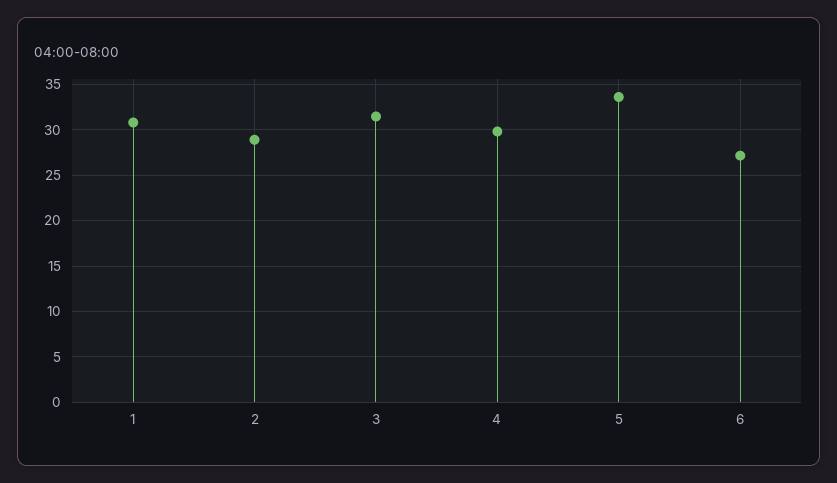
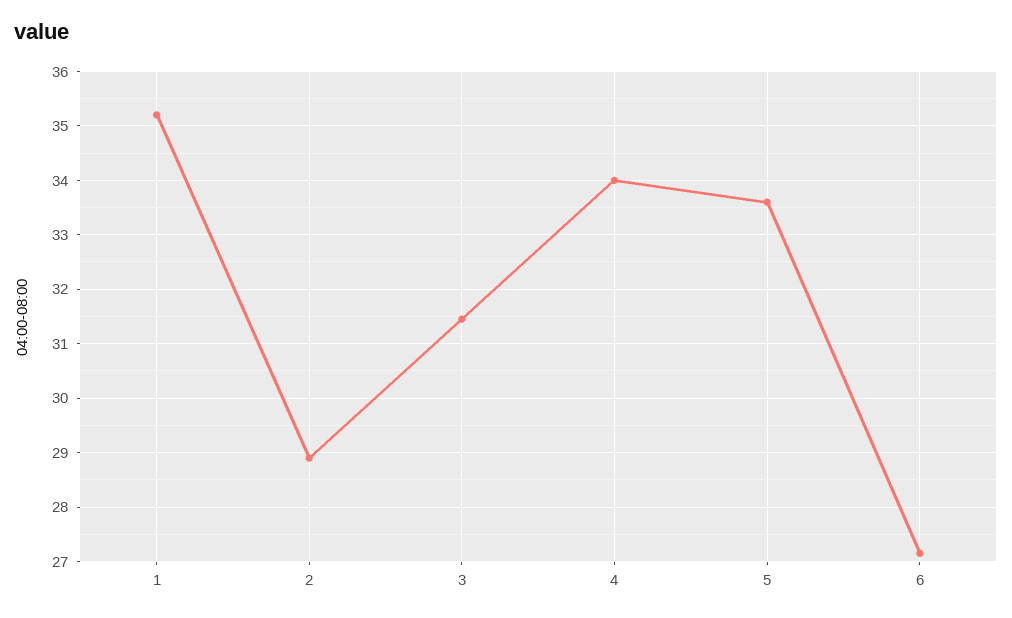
  {
-   "1": 31,
+   "1": 35.2,
    "2": 29,
    "3": 31.4,
-   "4": 30,
+   "4": 34,
    "5": 33.6,
    "6": 27.2
  }

